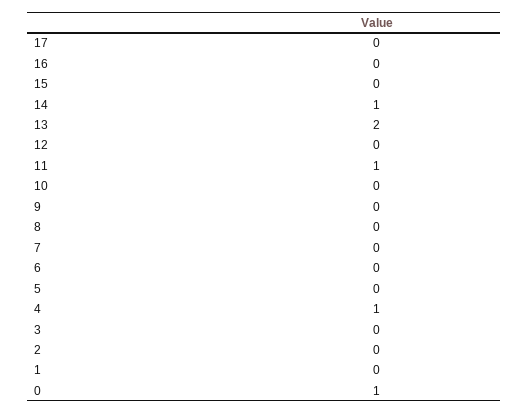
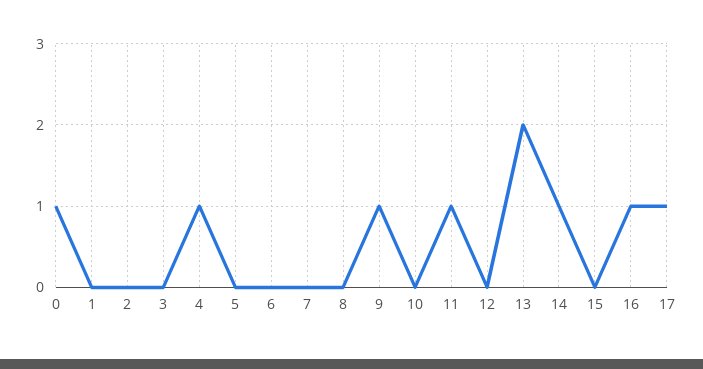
  {
-   "17": 0,
+   "17": 1,
-   "16": 0,
+   "16": 1,
    "15": 0,
    "14": 1,
    "13": 2,
    "12": 0,
    "11": 1,
    "10": 0,
-   "9": 0,
+   "9": 1,
    "8": 0,
    "7": 0,
    "6": 0,
    "5": 0,
    "4": 1,
    "3": 0,
    "2": 0,
    "1": 0,
    "0": 1
  }

